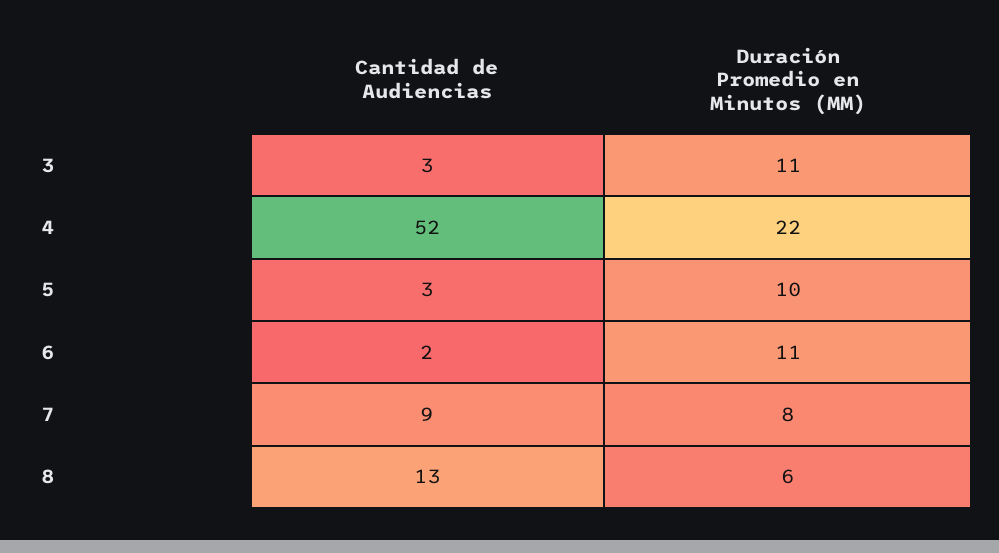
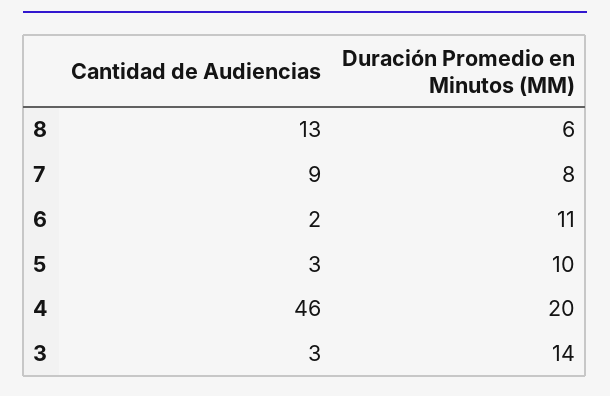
  {
    "Cantidad de Audiencias": {
      "3": 3,
-     "4": 52,
+     "4": 46,
      "5": 3,
      "6": 2,
      "7": 9,
      "8": 13
    },
    "Duración Promedio en Minutos (MM)": {
-     "3": 11,
+     "3": 14,
-     "4": 22,
+     "4": 20,
      "5": 10,
      "6": 11,
      "7": 8,
      "8": 6
    }
  }

